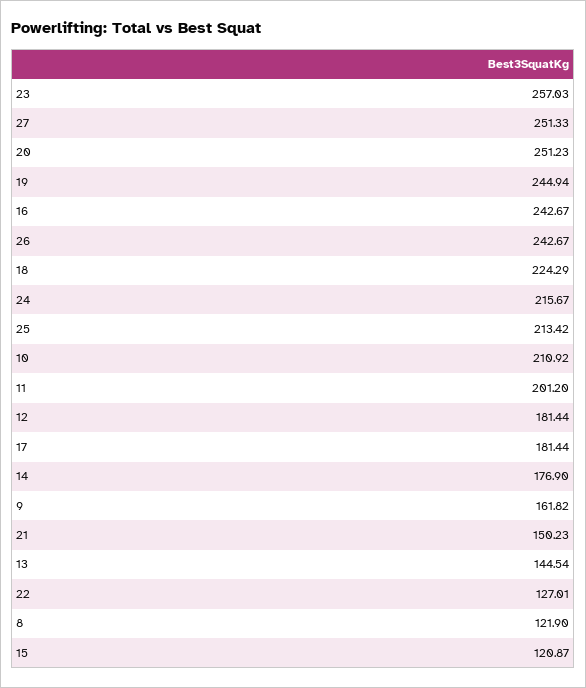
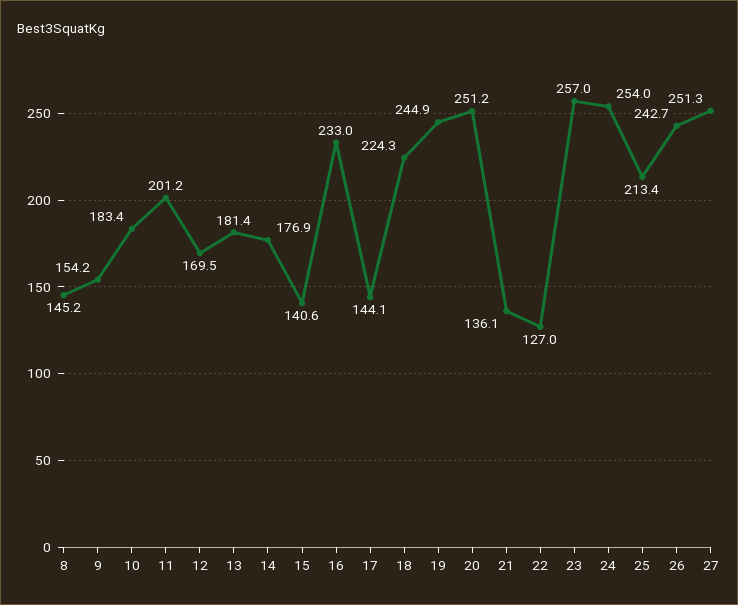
  {
    "23": 257.03,
    "27": 251.33,
    "20": 251.23,
    "19": 244.94,
-   "16": 242.67,
+   "16": 233,
    "26": 242.67,
    "18": 224.29,
-   "24": 215.67,
+   "24": 254,
    "25": 213.42,
-   "10": 210.92,
+   "10": 183.4,
    "11": 201.2,
-   "12": 181.44,
+   "12": 169.5,
-   "17": 181.44,
+   "17": 144.1,
    "14": 176.9,
-   "9": 161.82,
+   "9": 154.2,
-   "21": 150.23,
+   "21": 136.1,
-   "13": 144.54,
+   "13": 181.4,
    "22": 127.01,
-   "8": 121.9,
+   "8": 145.2,
-   "15": 120.87
+   "15": 140.6
  }

